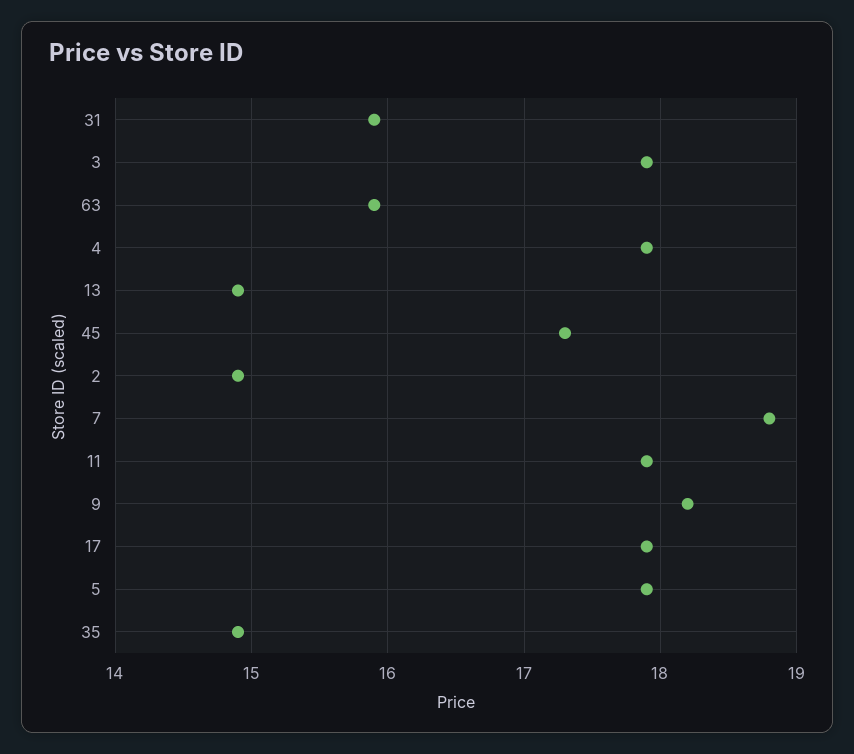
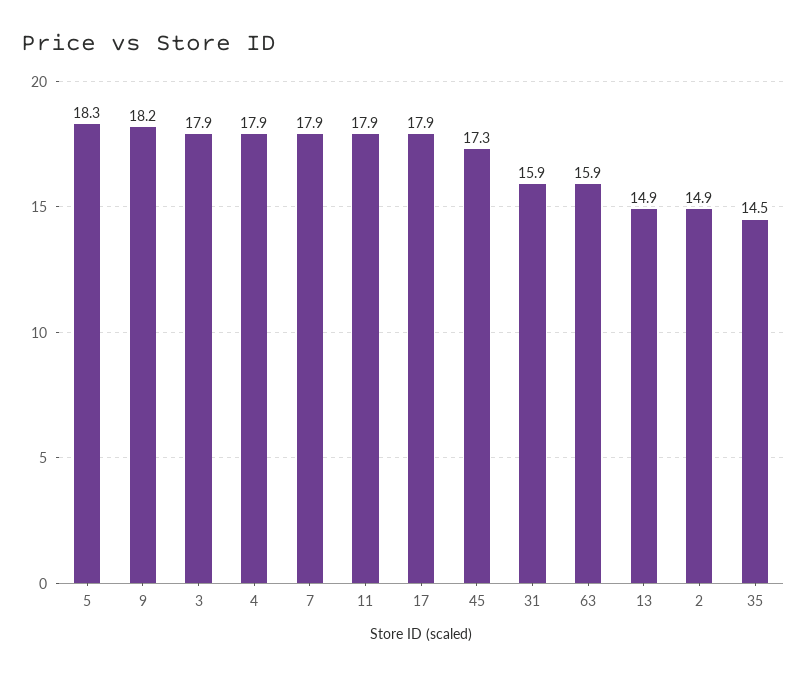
  {
    "31": 15.9,
    "3": 17.9,
    "63": 15.9,
    "4": 17.9,
    "13": 14.9,
    "45": 17.3,
    "2": 14.9,
-   "7": 18.8,
+   "7": 17.9,
    "11": 17.9,
    "9": 18.2,
    "17": 17.9,
-   "5": 17.9,
+   "5": 18.3,
-   "35": 14.9
+   "35": 14.5
  }

